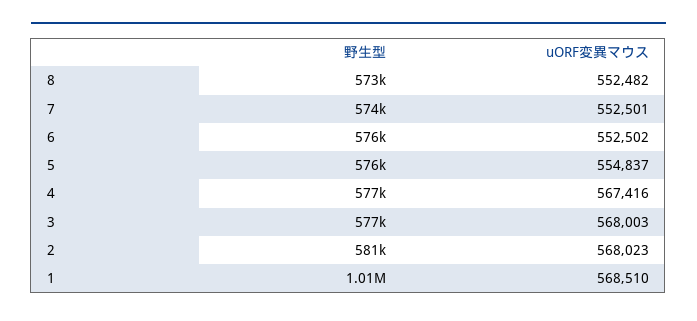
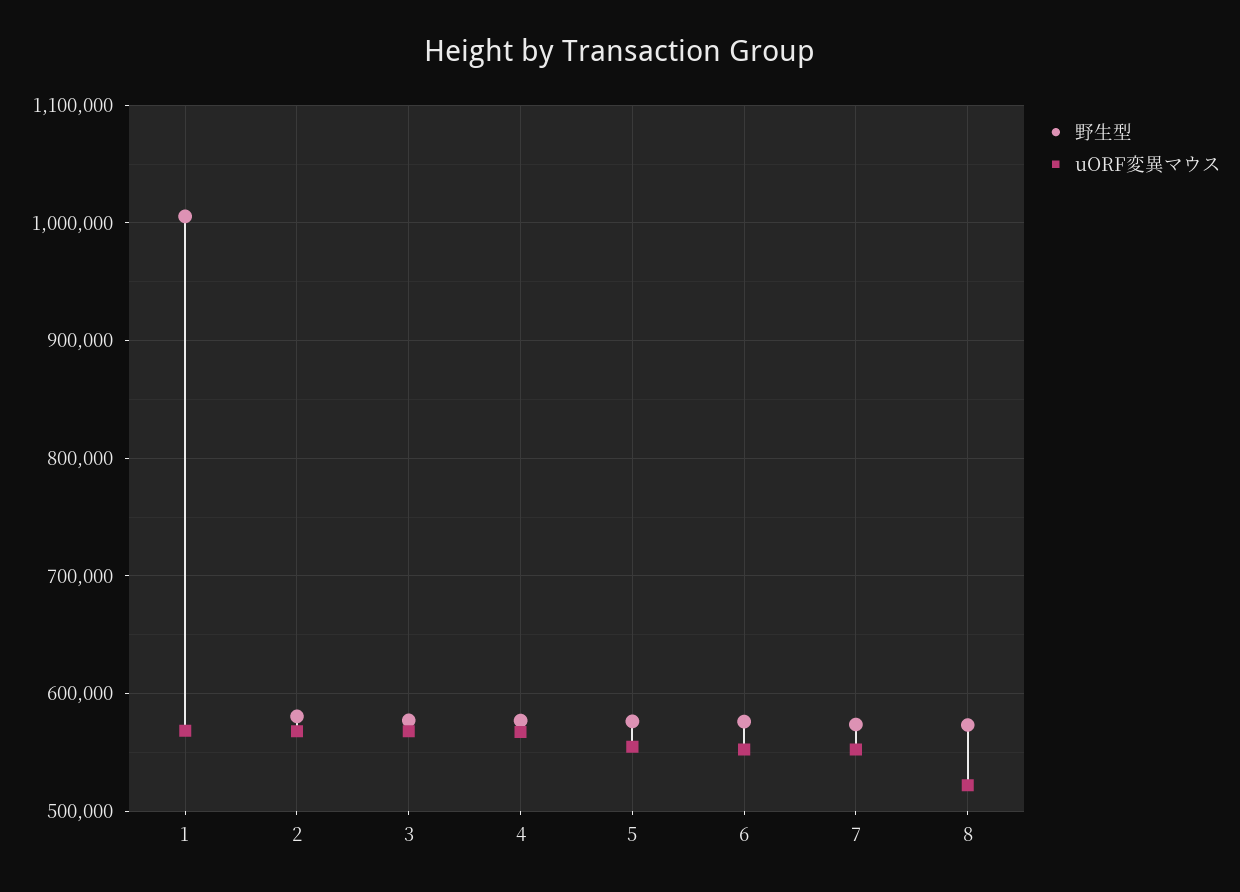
  {
    "野生型": {
      "8": 573000,
      "7": 574000,
      "6": 576000,
      "5": 576000,
      "4": 577000,
      "3": 577000,
      "2": 581000,
      "1": 1010000
    },
    "uORF変異マウス": {
-     "8": 552482,
+     "8": 520000,
      "7": 552501,
      "6": 552502,
      "5": 554837,
      "4": 567416,
      "3": 568003,
      "2": 568023,
      "1": 568510
    }
  }

